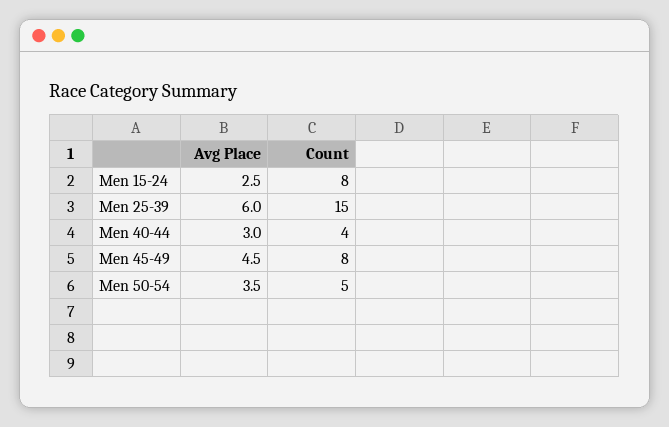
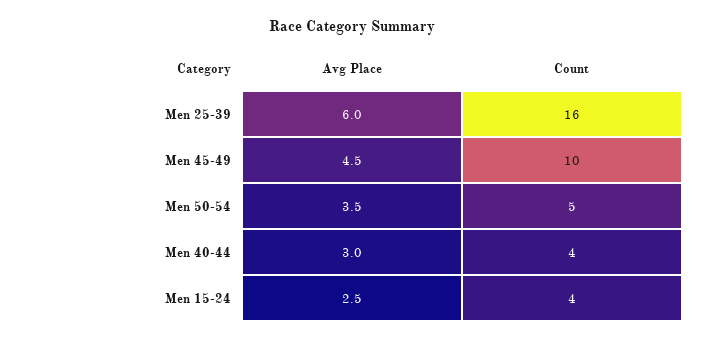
  {
    "Avg Place": {
      "Men 15-24": 2.5,
      "Men 25-39": 6,
      "Men 40-44": 3,
      "Men 45-49": 4.5,
      "Men 50-54": 3.5
    },
    "Count": {
-     "Men 15-24": 8,
+     "Men 15-24": 4,
-     "Men 25-39": 15,
+     "Men 25-39": 16,
      "Men 40-44": 4,
-     "Men 45-49": 8,
+     "Men 45-49": 10,
      "Men 50-54": 5
    }
  }

